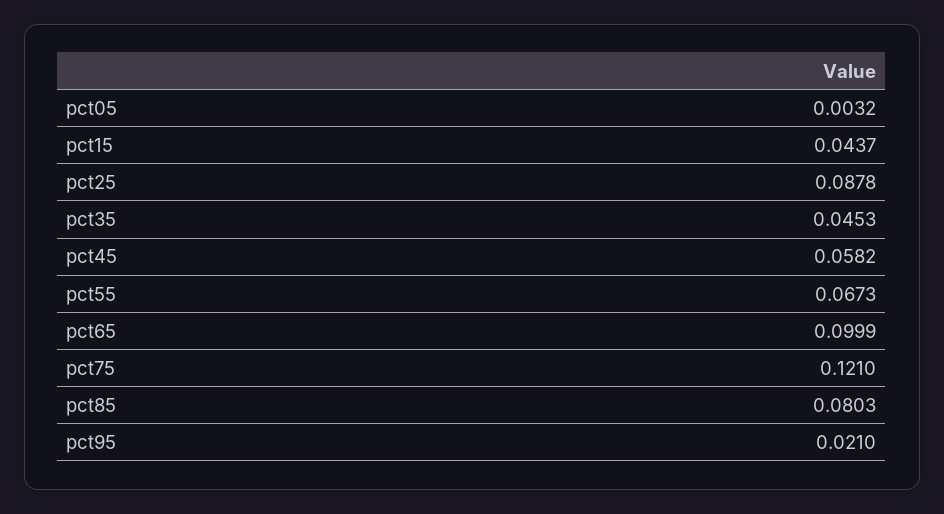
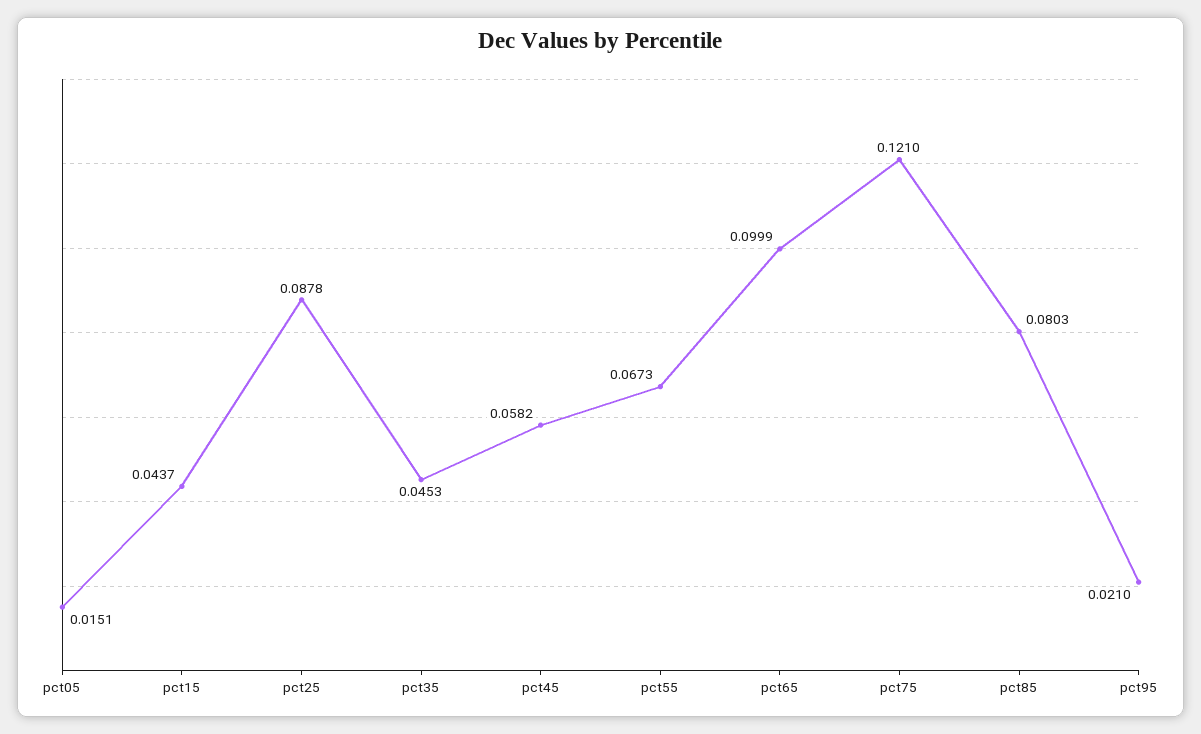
  {
-   "pct05": 0.0032,
+   "pct05": 0.0151,
    "pct15": 0.0437,
    "pct25": 0.0878,
    "pct35": 0.0453,
    "pct45": 0.0582,
    "pct55": 0.0673,
    "pct65": 0.0999,
    "pct75": 0.121,
    "pct85": 0.0803,
    "pct95": 0.021
  }

